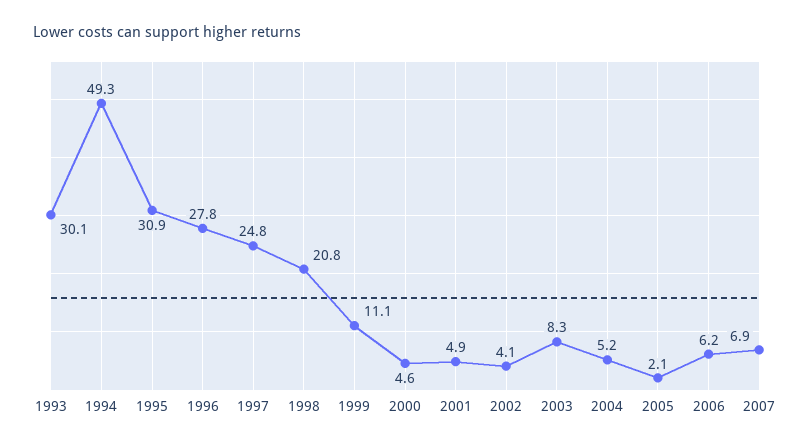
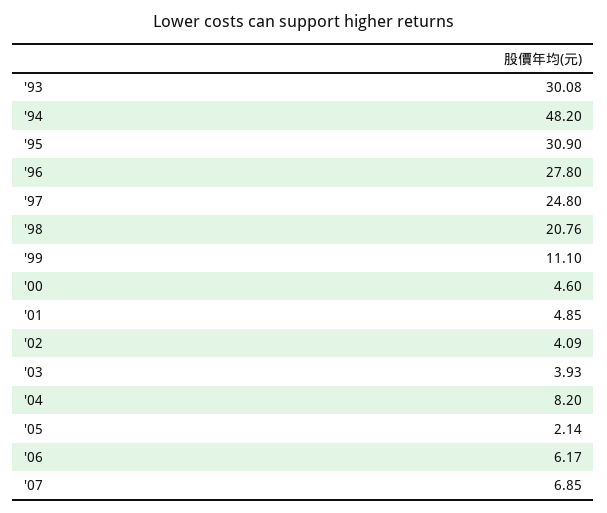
  {
    "1993": 30.08,
-   "1994": 49.3,
+   "1994": 48.2,
    "1995": 30.9,
    "1996": 27.8,
    "1997": 24.8,
    "1998": 20.76,
    "1999": 11.1,
    "2000": 4.6,
    "2001": 4.85,
    "2002": 4.09,
-   "2003": 8.3,
+   "2003": 3.93,
-   "2004": 5.2,
+   "2004": 8.2,
    "2005": 2.14,
    "2006": 6.17,
    "2007": 6.85
  }

